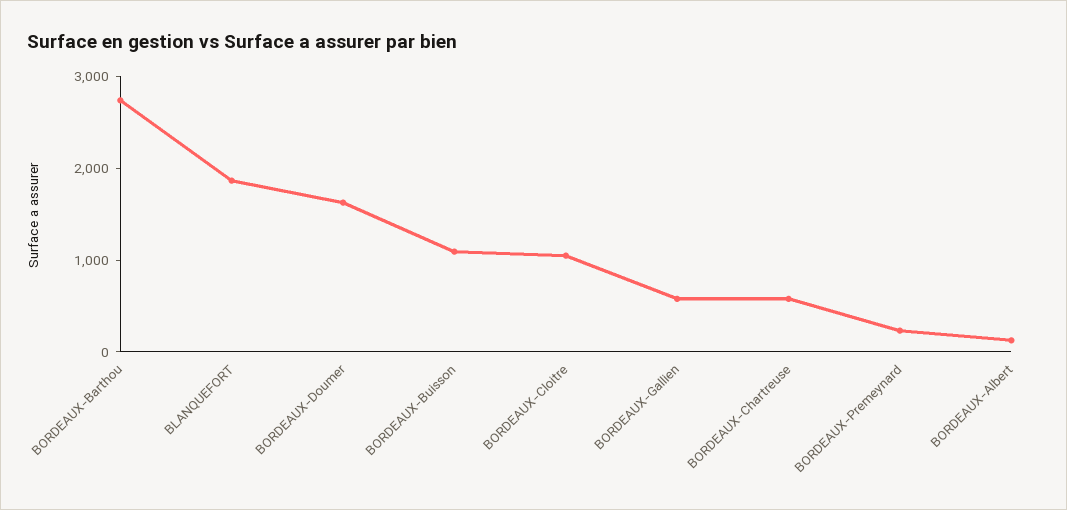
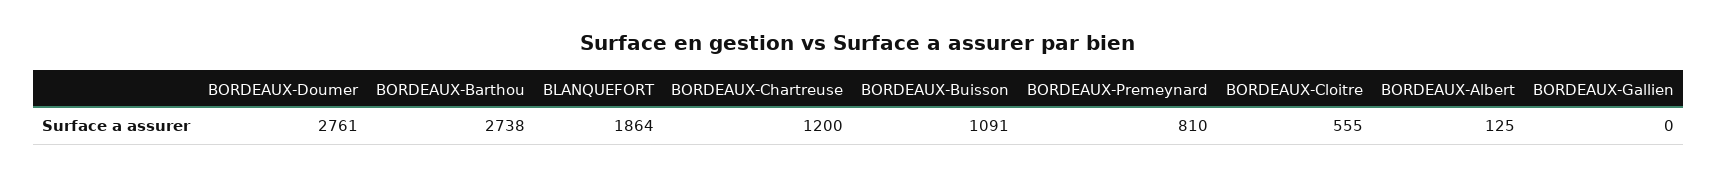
  {
    "BORDEAUX-Barthou": 2738,
    "BLANQUEFORT": 1864,
-   "BORDEAUX-Doumer": 1600,
+   "BORDEAUX-Doumer": 2761,
    "BORDEAUX-Buisson": 1091,
-   "BORDEAUX-Cloitre": 1000,
+   "BORDEAUX-Cloitre": 555,
-   "BORDEAUX-Gallien": 600,
+   "BORDEAUX-Gallien": 0,
-   "BORDEAUX-Chartreuse": 600,
+   "BORDEAUX-Chartreuse": 1200,
-   "BORDEAUX-Premeynard": 200,
+   "BORDEAUX-Premeynard": 810,
    "BORDEAUX-Albert": 125
  }

